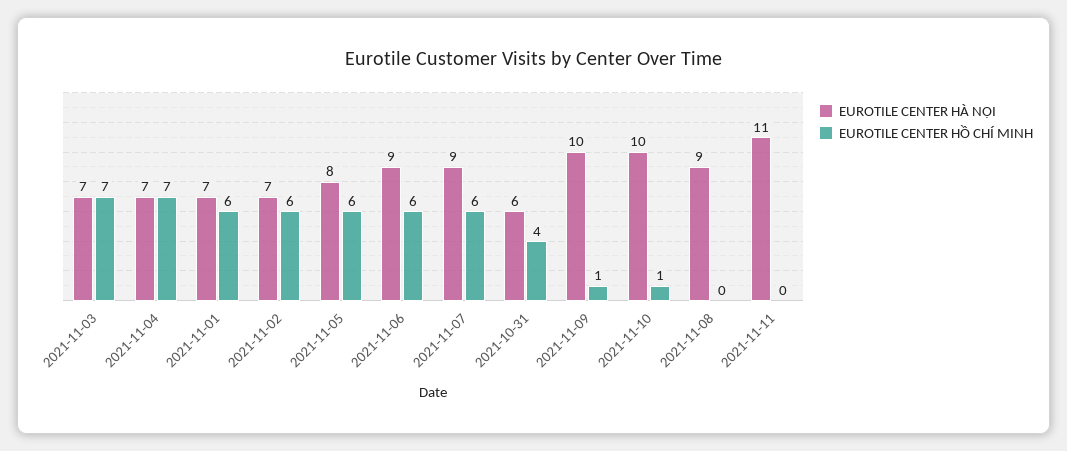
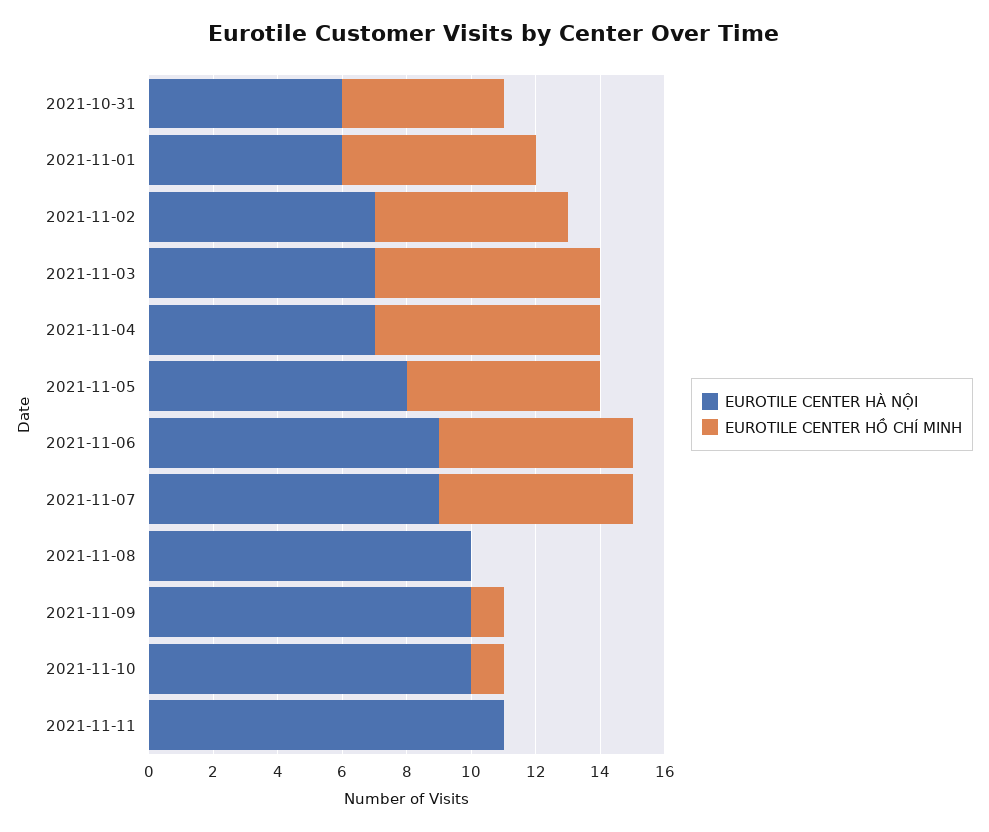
  {
    "EUROTILE CENTER HÀ NỘI": {
      "2021-11-03": 7,
      "2021-11-04": 7,
-     "2021-11-01": 7,
+     "2021-11-01": 6,
      "2021-11-02": 7,
      "2021-11-05": 8,
      "2021-11-06": 9,
      "2021-11-07": 9,
      "2021-10-31": 6,
      "2021-11-09": 10,
      "2021-11-10": 10,
-     "2021-11-08": 9,
+     "2021-11-08": 10,
      "2021-11-11": 11
    },
    "EUROTILE CENTER HỒ CHÍ MINH": {
      "2021-11-03": 7,
      "2021-11-04": 7,
      "2021-11-01": 6,
      "2021-11-02": 6,
      "2021-11-05": 6,
      "2021-11-06": 6,
      "2021-11-07": 6,
-     "2021-10-31": 4,
+     "2021-10-31": 5,
      "2021-11-09": 1,
      "2021-11-10": 1,
      "2021-11-08": 0,
      "2021-11-11": 0
    }
  }

